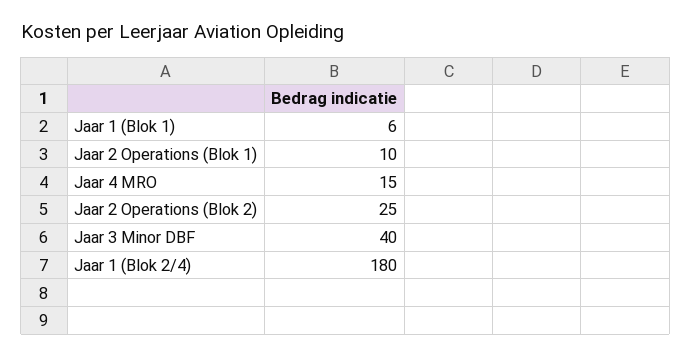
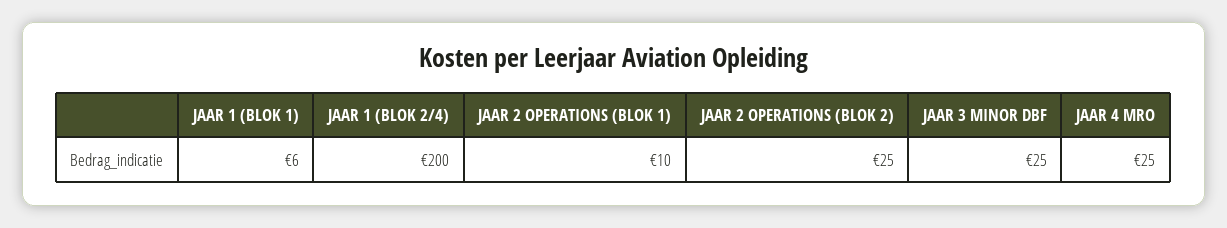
  {
    "Jaar 1 (Blok 1)": 6,
    "Jaar 2 Operations (Blok 1)": 10,
-   "Jaar 4 MRO": 15,
+   "Jaar 4 MRO": 25,
    "Jaar 2 Operations (Blok 2)": 25,
-   "Jaar 3 Minor DBF": 40,
+   "Jaar 3 Minor DBF": 25,
-   "Jaar 1 (Blok 2/4)": 180
+   "Jaar 1 (Blok 2/4)": 200
  }

